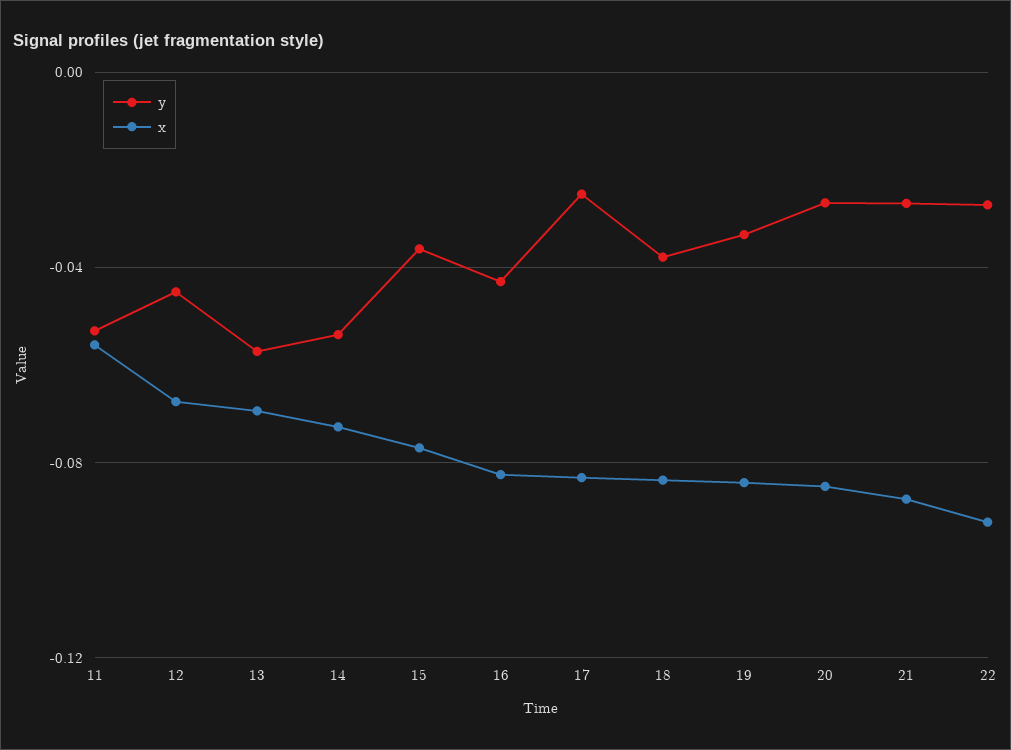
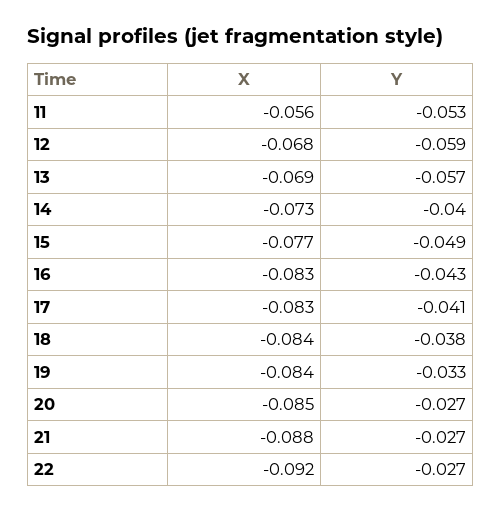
  {
    "y": {
      "11": -0.053,
-     "12": -0.045,
+     "12": -0.059,
      "13": -0.057,
-     "14": -0.055,
+     "14": -0.04,
-     "15": -0.035,
+     "15": -0.049,
      "16": -0.043,
-     "17": -0.025,
+     "17": -0.041,
      "18": -0.038,
      "19": -0.033,
      "20": -0.027,
      "21": -0.027,
      "22": -0.027
    },
    "x": {
      "11": -0.056,
      "12": -0.068,
      "13": -0.069,
      "14": -0.073,
      "15": -0.077,
      "16": -0.083,
      "17": -0.083,
      "18": -0.084,
      "19": -0.084,
      "20": -0.085,
      "21": -0.088,
      "22": -0.092
    }
  }

